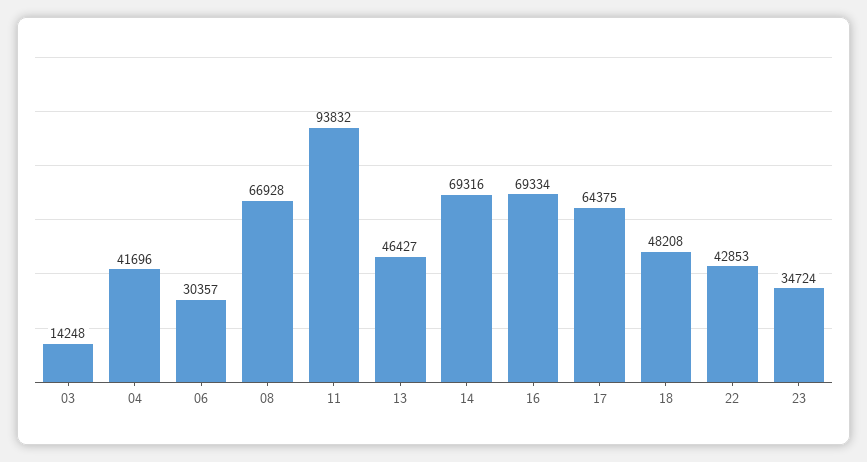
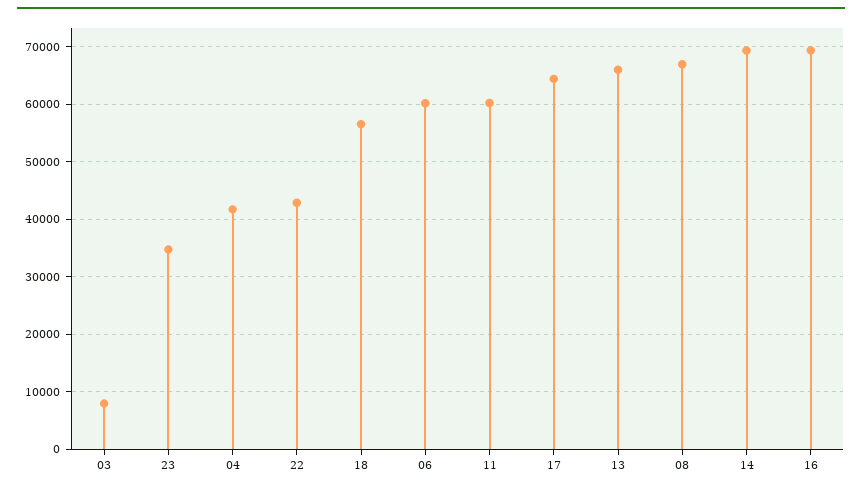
  {
-   "03": 14248,
+   "03": 8000,
    "04": 41696,
-   "06": 30357,
+   "06": 60000,
    "08": 66928,
-   "11": 93832,
+   "11": 60000,
-   "13": 46427,
+   "13": 66000,
    "14": 69316,
    "16": 69334,
    "17": 64375,
-   "18": 48208,
+   "18": 56000,
    "22": 42853,
    "23": 34724
  }

